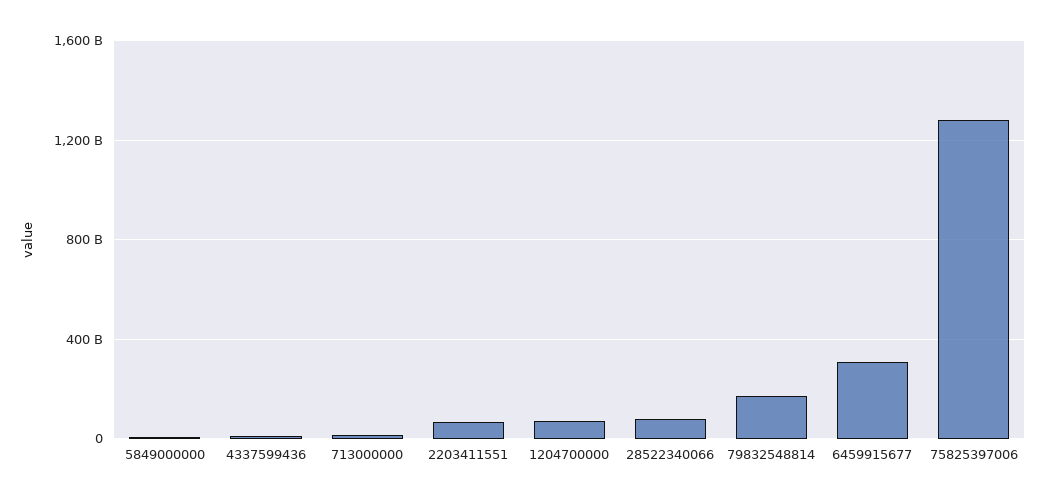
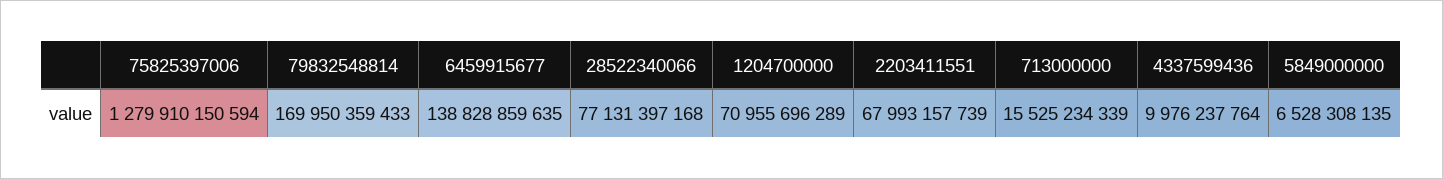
  {
    "5849000000": 6528308135,
    "4337599436": 9976237764,
    "713000000": 15525234339,
    "2203411551": 67993157739,
    "1204700000": 70955696289,
    "28522340066": 77131397168,
    "79832548814": 169950359433,
-   "6459915677": 300000000000,
+   "6459915677": 138828859635,
    "75825397006": 1279910150594
  }

